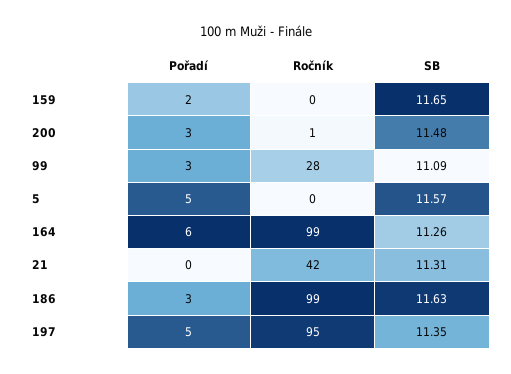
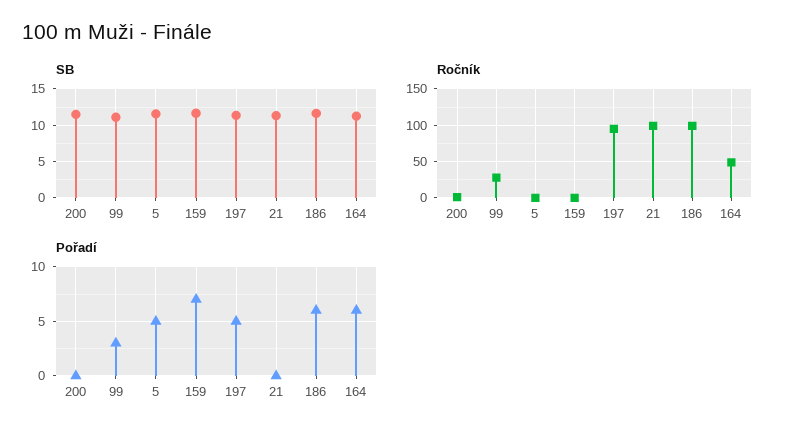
  {
    "Pořadí": {
-     "159": 2,
+     "159": 7,
-     "200": 3,
+     "200": 0,
      "99": 3,
      "5": 5,
      "164": 6,
      "21": 0,
-     "186": 3,
+     "186": 6,
      "197": 5
    },
    "Ročník": {
      "159": 0,
      "200": 1,
      "99": 28,
      "5": 0,
-     "164": 99,
+     "164": 50,
-     "21": 42,
+     "21": 100,
      "186": 99,
      "197": 95
    },
    "SB": {
      "159": 11.65,
      "200": 11.48,
      "99": 11.09,
      "5": 11.57,
      "164": 11.26,
      "21": 11.31,
      "186": 11.63,
      "197": 11.35
    }
  }

